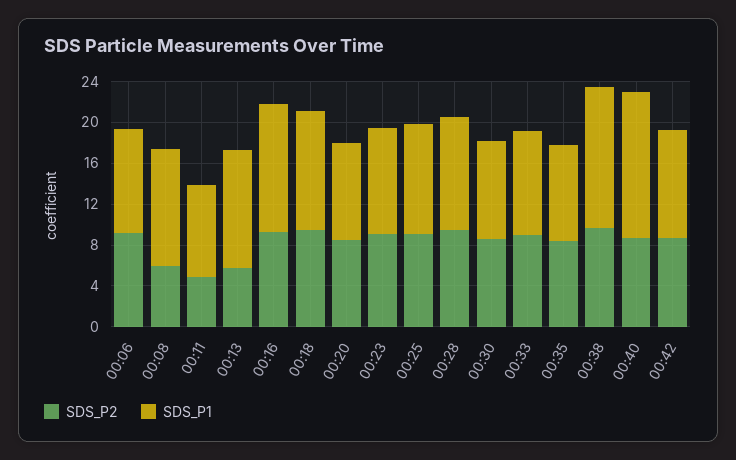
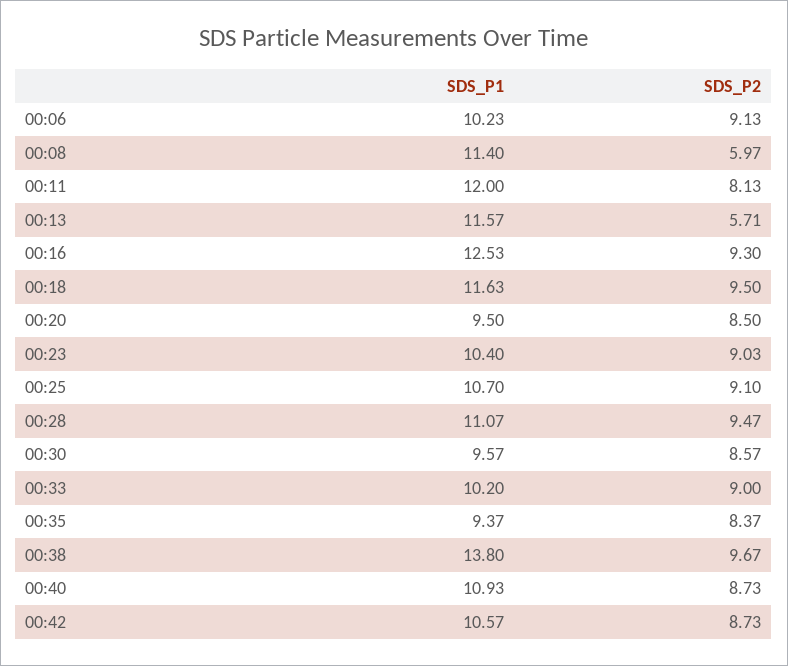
  {
    "SDS_P2": {
      "00:06": 9.13,
      "00:08": 5.97,
-     "00:11": 5,
+     "00:11": 8.13,
      "00:13": 5.71,
      "00:16": 9.3,
      "00:18": 9.5,
      "00:20": 8.5,
      "00:23": 9.03,
      "00:25": 9.1,
      "00:28": 9.47,
      "00:30": 8.57,
      "00:33": 9,
      "00:35": 8.37,
      "00:38": 9.67,
      "00:40": 8.73,
      "00:42": 8.73
    },
    "SDS_P1": {
      "00:06": 10.23,
      "00:08": 11.4,
-     "00:11": 9,
+     "00:11": 12,
      "00:13": 11.57,
      "00:16": 12.53,
      "00:18": 11.63,
      "00:20": 9.5,
      "00:23": 10.4,
      "00:25": 10.7,
      "00:28": 11.07,
      "00:30": 9.57,
      "00:33": 10.2,
      "00:35": 9.37,
      "00:38": 13.8,
-     "00:40": 14,
+     "00:40": 10.93,
      "00:42": 10.57
    }
  }

